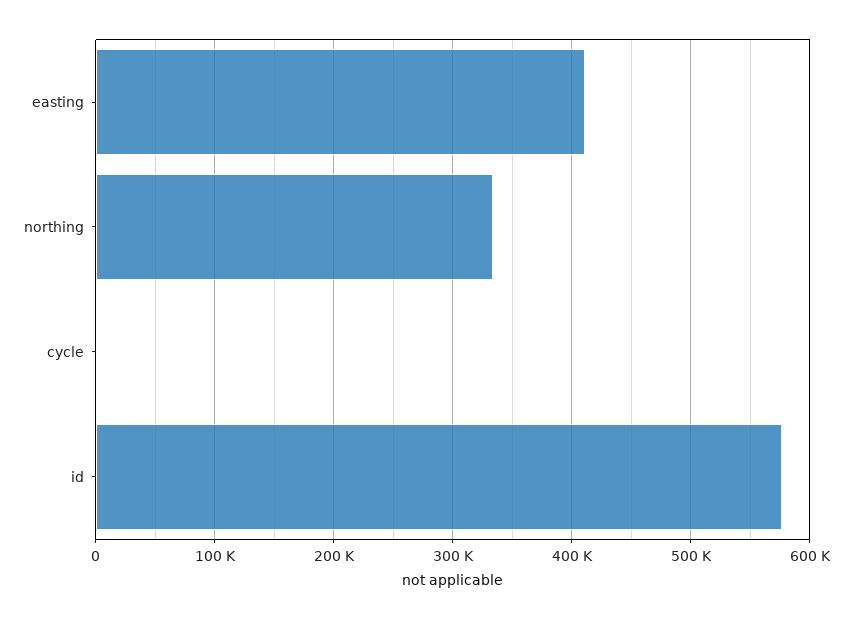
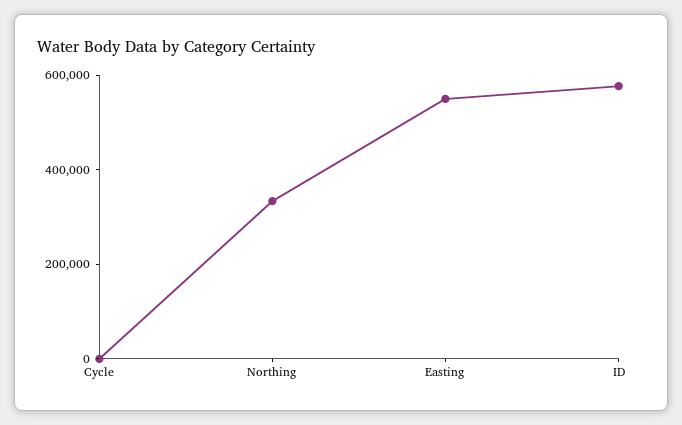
  {
-   "easting": 410000,
+   "easting": 550000,
    "northing": 330000,
    "cycle": 0,
    "id": 580000
  }

